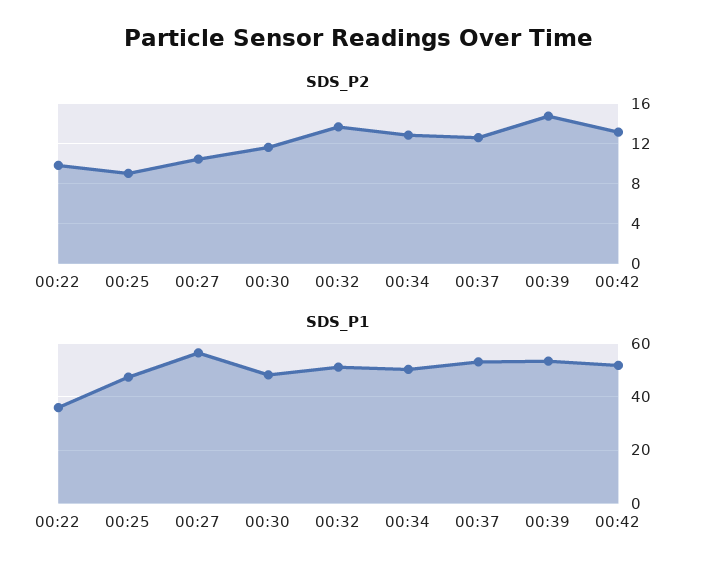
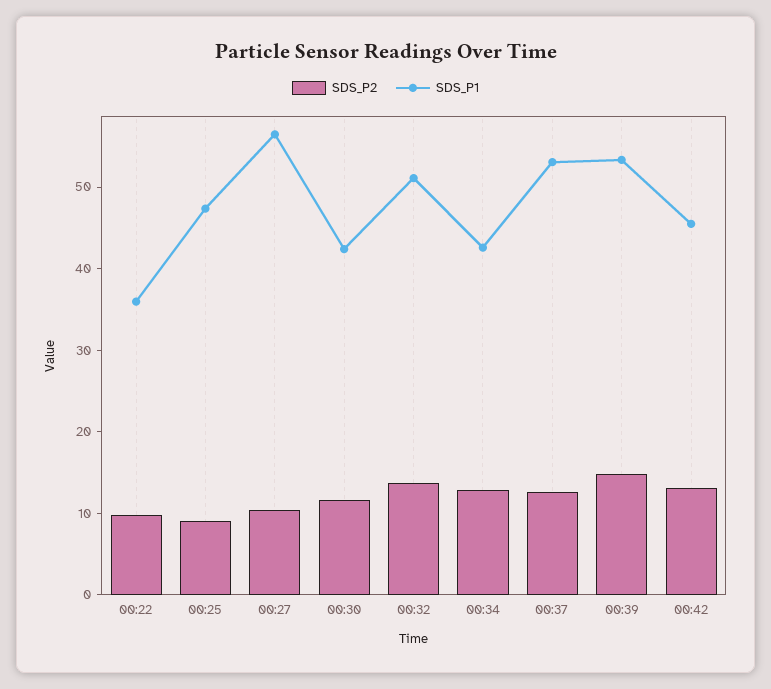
  {
    "SDS_P2": {
      "00:22": 10,
      "00:25": 9,
      "00:27": 10,
      "00:30": 12,
      "00:32": 14,
      "00:34": 13,
      "00:37": 13,
      "00:39": 15,
      "00:42": 13
    },
    "SDS_P1": {
      "00:22": 36,
      "00:25": 48,
      "00:27": 56,
-     "00:30": 47.5,
+     "00:30": 42,
      "00:32": 52,
-     "00:34": 50,
+     "00:34": 42,
      "00:37": 54,
      "00:39": 54,
-     "00:42": 52.5
+     "00:42": 46
    }
  }

